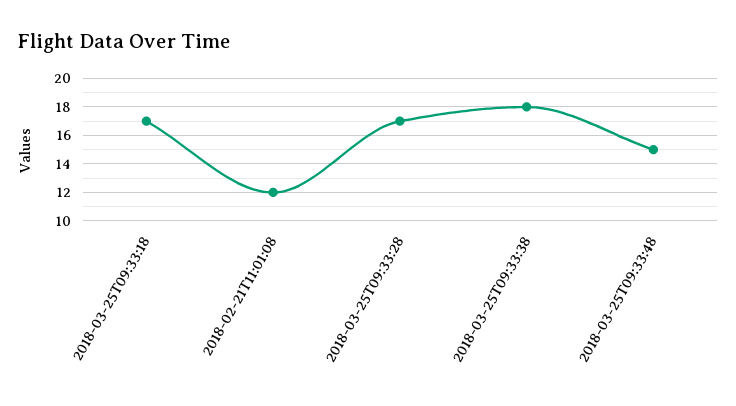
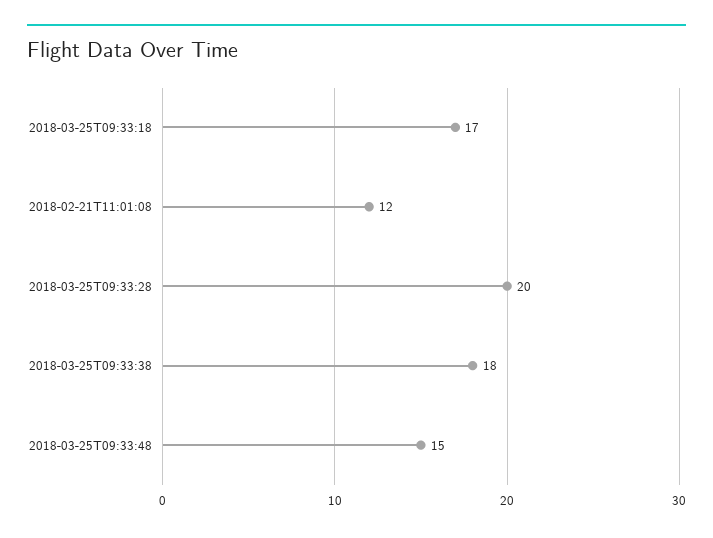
  {
    "2018-03-25T09:33:18": 17,
    "2018-02-21T11:01:08": 12,
-   "2018-03-25T09:33:28": 17,
+   "2018-03-25T09:33:28": 20,
    "2018-03-25T09:33:38": 18,
    "2018-03-25T09:33:48": 15
  }

